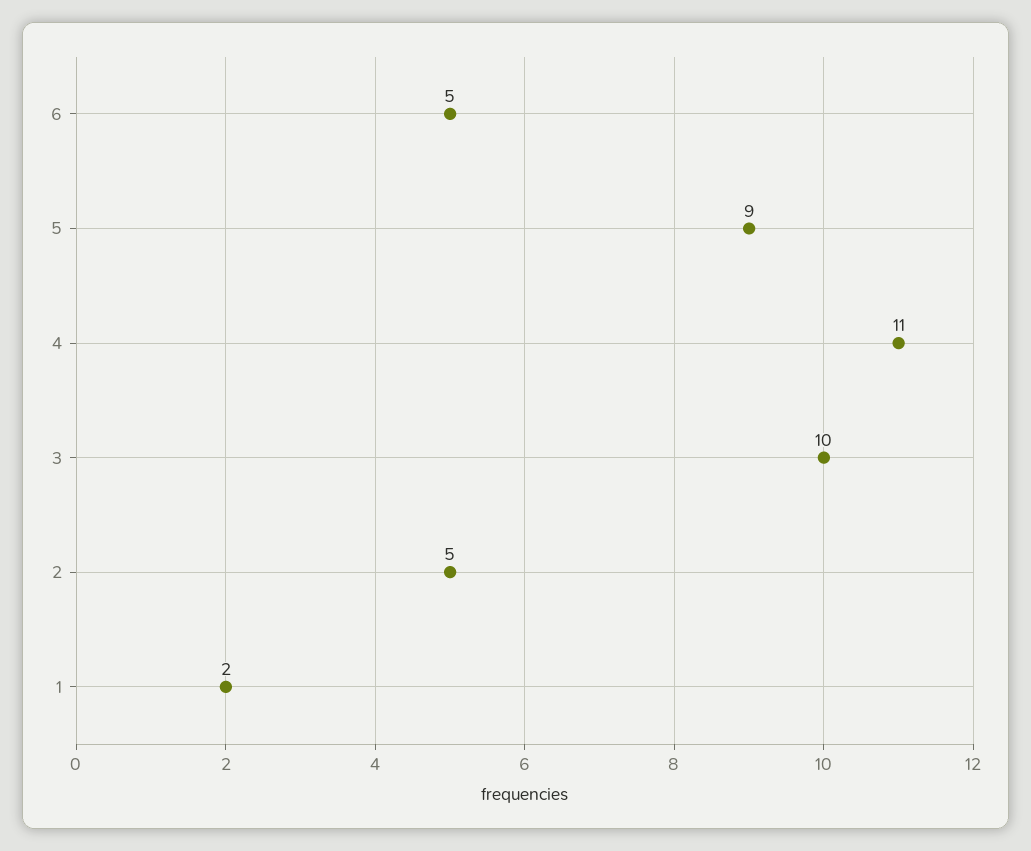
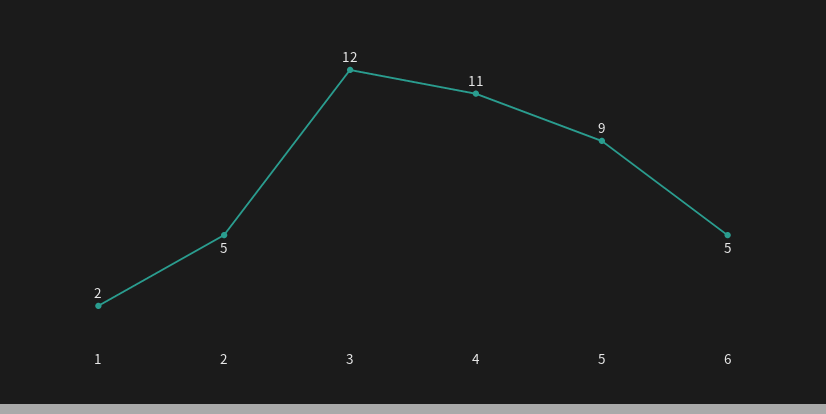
  {
    "6": 5,
    "5": 9,
    "4": 11,
-   "3": 10,
+   "3": 12,
    "2": 5,
    "1": 2
  }

